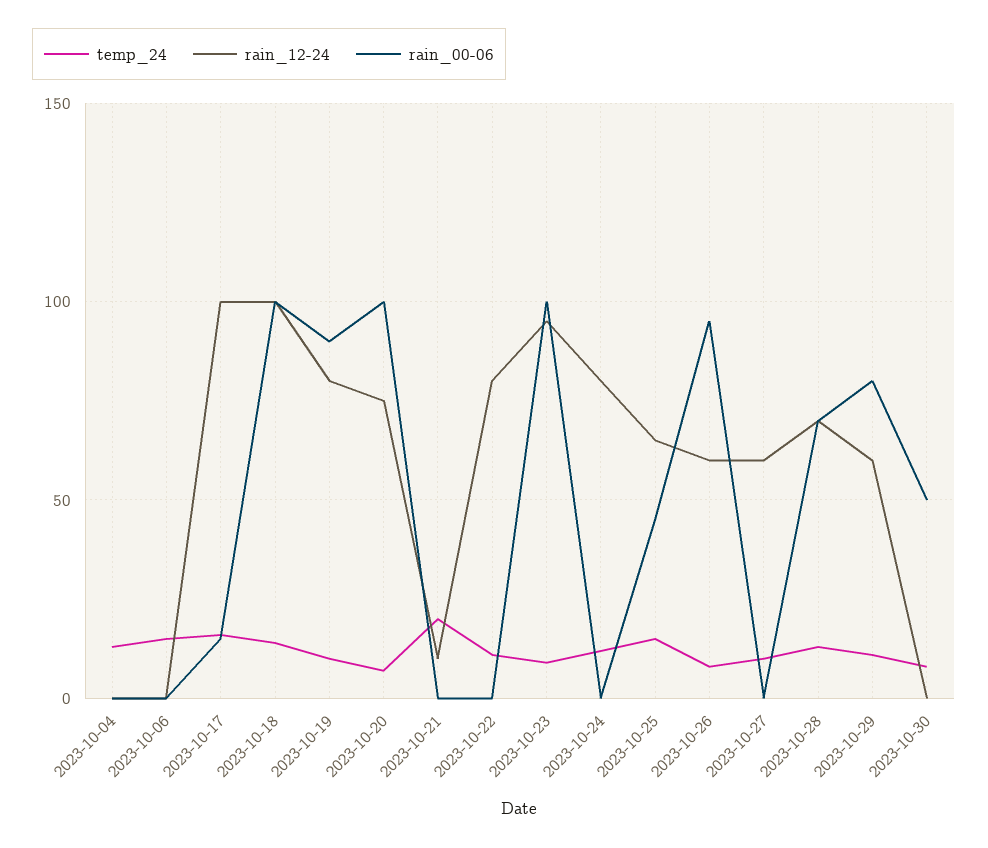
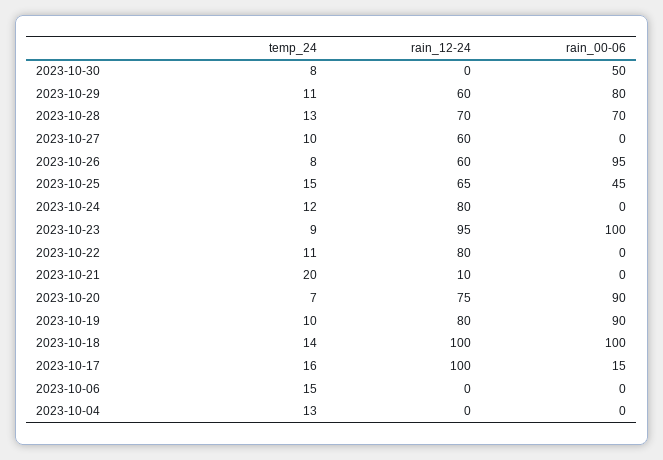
  {
    "temp_24": {
      "2023-10-04": 13,
      "2023-10-06": 15,
      "2023-10-17": 16,
      "2023-10-18": 14,
      "2023-10-19": 10,
      "2023-10-20": 7,
      "2023-10-21": 20,
      "2023-10-22": 11,
      "2023-10-23": 9,
      "2023-10-24": 12,
      "2023-10-25": 15,
      "2023-10-26": 8,
      "2023-10-27": 10,
      "2023-10-28": 13,
      "2023-10-29": 11,
      "2023-10-30": 8
    },
    "rain_12-24": {
      "2023-10-04": 0,
      "2023-10-06": 0,
      "2023-10-17": 100,
      "2023-10-18": 100,
      "2023-10-19": 80,
      "2023-10-20": 75,
      "2023-10-21": 10,
      "2023-10-22": 80,
      "2023-10-23": 95,
      "2023-10-24": 80,
      "2023-10-25": 65,
      "2023-10-26": 60,
      "2023-10-27": 60,
      "2023-10-28": 70,
      "2023-10-29": 60,
      "2023-10-30": 0
    },
    "rain_00-06": {
      "2023-10-04": 0,
      "2023-10-06": 0,
      "2023-10-17": 15,
      "2023-10-18": 100,
      "2023-10-19": 90,
-     "2023-10-20": 100,
+     "2023-10-20": 90,
      "2023-10-21": 0,
      "2023-10-22": 0,
      "2023-10-23": 100,
      "2023-10-24": 0,
      "2023-10-25": 45,
      "2023-10-26": 95,
      "2023-10-27": 0,
      "2023-10-28": 70,
      "2023-10-29": 80,
      "2023-10-30": 50
    }
  }

